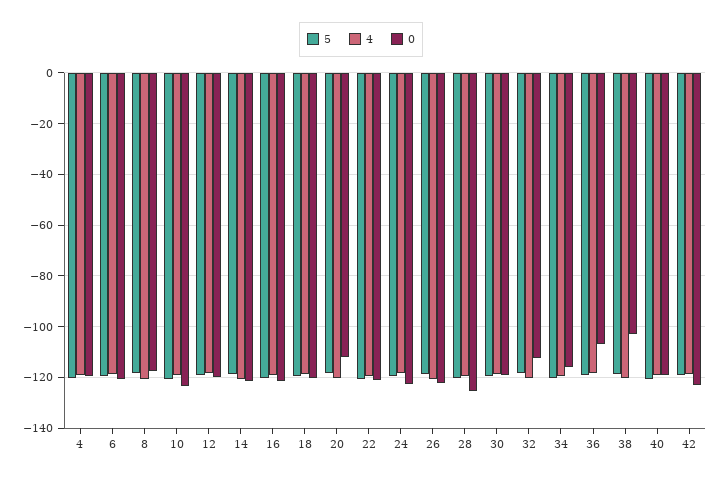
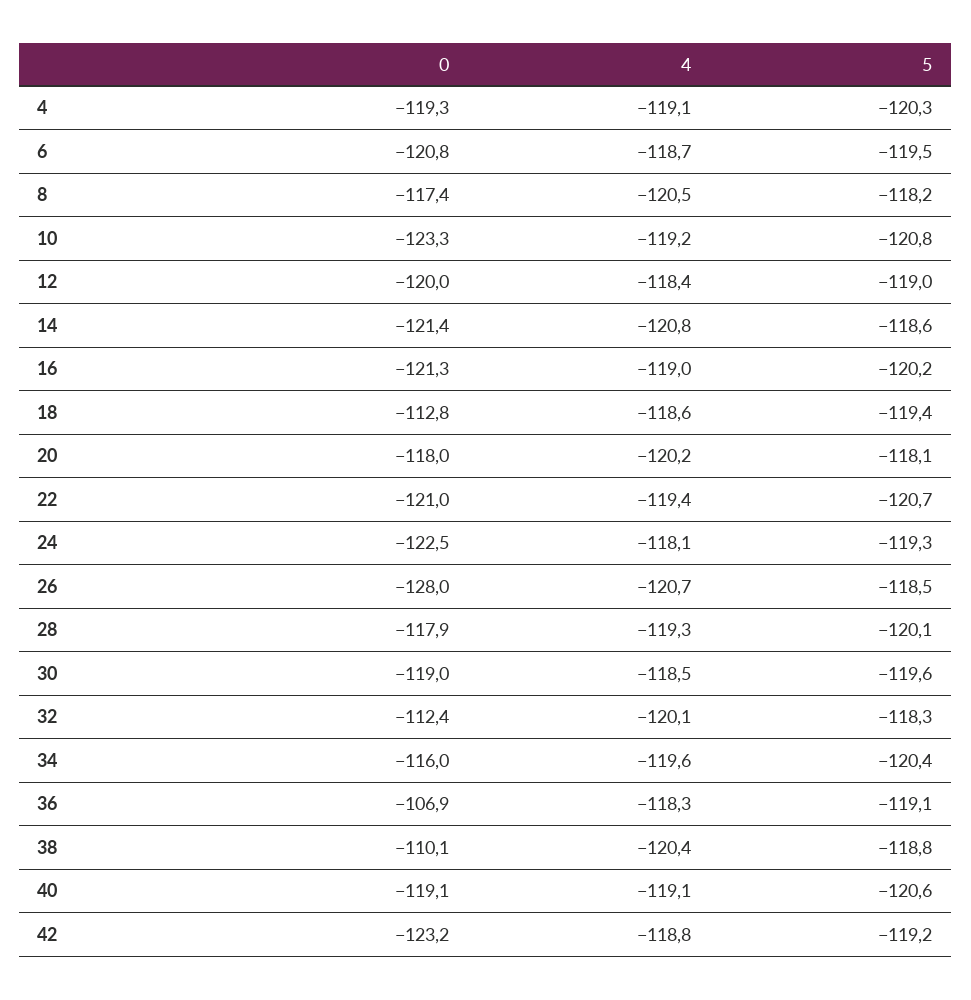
  {
    "5": {
      "4": -120.3,
      "6": -119.5,
      "8": -118.2,
      "10": -120.8,
      "12": -119,
      "14": -118.6,
      "16": -120.2,
      "18": -119.4,
      "20": -118.1,
      "22": -120.7,
      "24": -119.3,
      "26": -118.5,
      "28": -120.1,
      "30": -119.6,
      "32": -118.3,
      "34": -120.4,
      "36": -119.1,
      "38": -118.8,
      "40": -120.6,
      "42": -119.2
    },
    "4": {
      "4": -119.1,
      "6": -118.7,
      "8": -120.5,
      "10": -119.2,
      "12": -118.4,
      "14": -120.8,
      "16": -119,
      "18": -118.6,
      "20": -120.2,
      "22": -119.4,
      "24": -118.1,
      "26": -120.7,
      "28": -119.3,
      "30": -118.5,
      "32": -120.1,
      "34": -119.6,
      "36": -118.3,
      "38": -120.4,
      "40": -119.1,
      "42": -118.8
    },
    "0": {
      "4": -119.3,
      "6": -120.8,
      "8": -117.4,
      "10": -123.3,
      "12": -120,
      "14": -121.4,
      "16": -121.3,
-     "18": -120,
+     "18": -112.8,
-     "20": -112.5,
+     "20": -118,
      "22": -121,
      "24": -122.5,
-     "26": -122.5,
+     "26": -128,
-     "28": -125,
+     "28": -117.9,
      "30": -119,
      "32": -112.4,
      "34": -116,
      "36": -106.9,
-     "38": -102.5,
+     "38": -110.1,
      "40": -119.1,
      "42": -123.2
    }
  }

